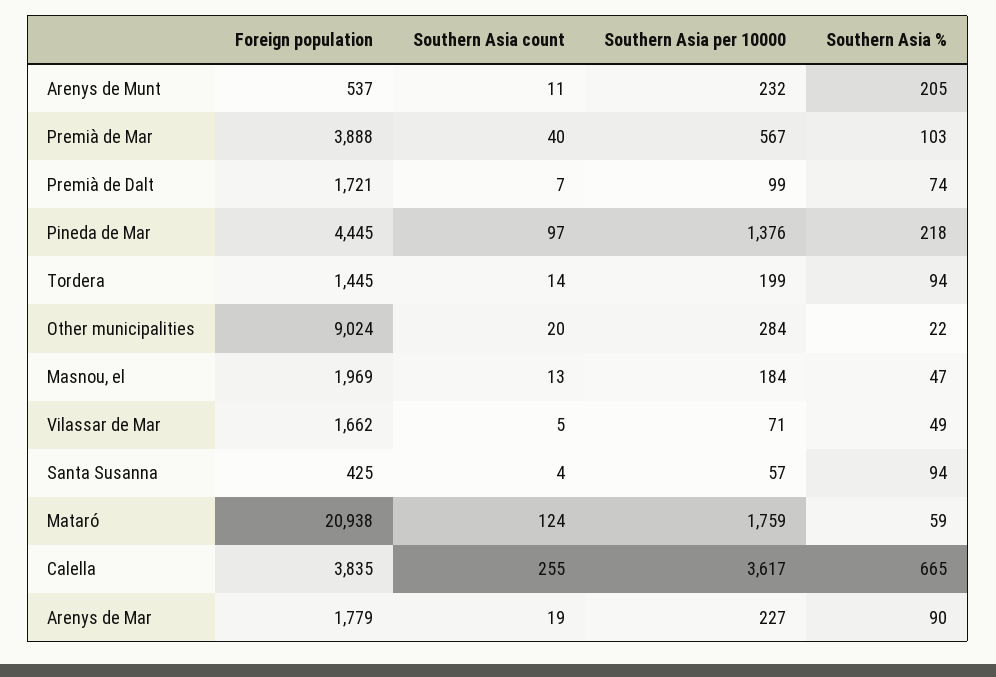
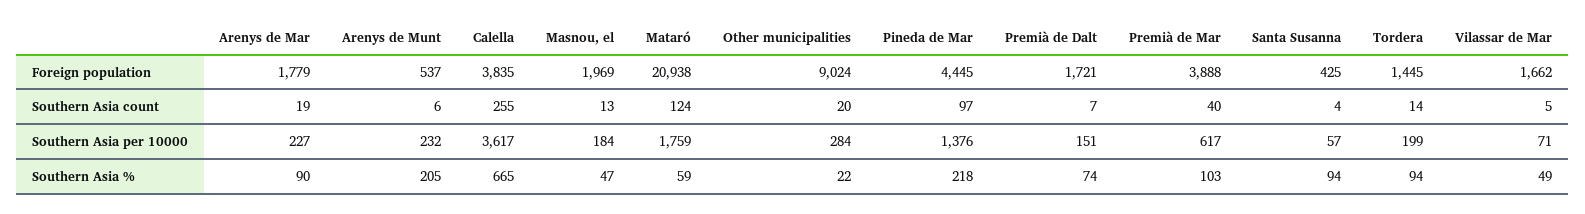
  {
    "Foreign population": {
      "Arenys de Munt": 537,
      "Premià de Mar": 3888,
      "Premià de Dalt": 1721,
      "Pineda de Mar": 4445,
      "Tordera": 1445,
      "Other municipalities": 9024,
      "Masnou, el": 1969,
      "Vilassar de Mar": 1662,
      "Santa Susanna": 425,
      "Mataró": 20938,
      "Calella": 3835,
      "Arenys de Mar": 1779
    },
    "Southern Asia count": {
-     "Arenys de Munt": 11,
+     "Arenys de Munt": 6,
      "Premià de Mar": 40,
      "Premià de Dalt": 7,
      "Pineda de Mar": 97,
      "Tordera": 14,
      "Other municipalities": 20,
      "Masnou, el": 13,
      "Vilassar de Mar": 5,
      "Santa Susanna": 4,
      "Mataró": 124,
      "Calella": 255,
      "Arenys de Mar": 19
    },
    "Southern Asia per 10000": {
      "Arenys de Munt": 232,
-     "Premià de Mar": 567,
+     "Premià de Mar": 617,
-     "Premià de Dalt": 99,
+     "Premià de Dalt": 151,
      "Pineda de Mar": 1376,
      "Tordera": 199,
      "Other municipalities": 284,
      "Masnou, el": 184,
      "Vilassar de Mar": 71,
      "Santa Susanna": 57,
      "Mataró": 1759,
      "Calella": 3617,
      "Arenys de Mar": 227
    },
    "Southern Asia %": {
      "Arenys de Munt": 205,
      "Premià de Mar": 103,
      "Premià de Dalt": 74,
      "Pineda de Mar": 218,
      "Tordera": 94,
      "Other municipalities": 22,
      "Masnou, el": 47,
      "Vilassar de Mar": 49,
      "Santa Susanna": 94,
      "Mataró": 59,
      "Calella": 665,
      "Arenys de Mar": 90
    }
  }

